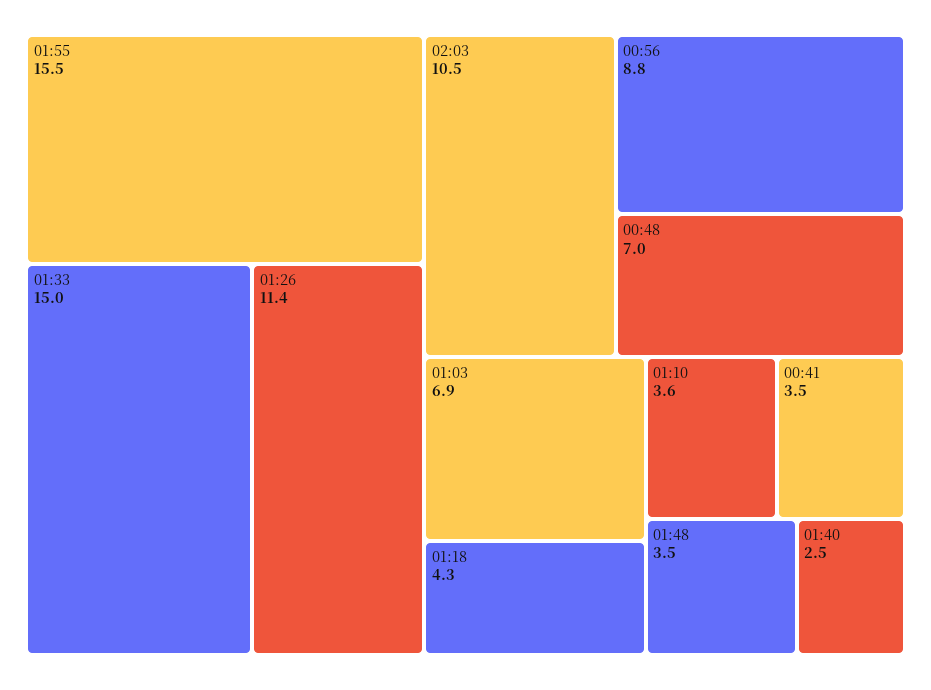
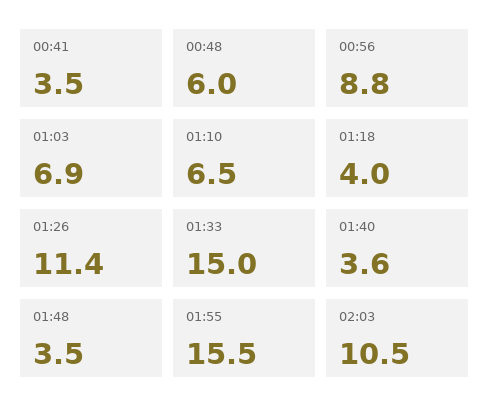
  {
    "01:55": 15.5,
    "01:33": 15,
    "01:26": 11.4,
    "02:03": 10.5,
    "00:56": 8.8,
-   "00:48": 7,
+   "00:48": 6,
    "01:03": 6.9,
-   "01:18": 4.3,
+   "01:18": 4,
-   "01:10": 3.6,
+   "01:10": 6.5,
    "00:41": 3.5,
    "01:48": 3.5,
-   "01:40": 2.5
+   "01:40": 3.6
  }

